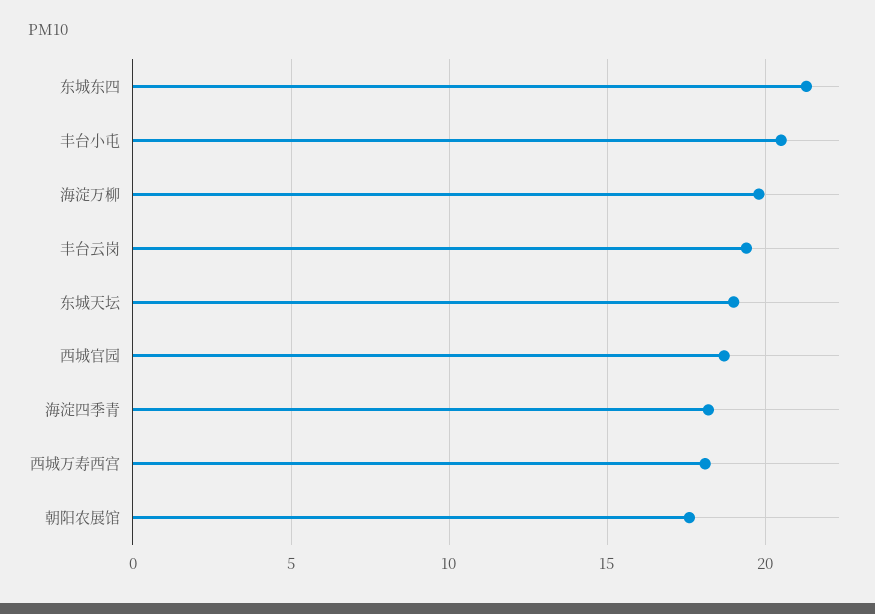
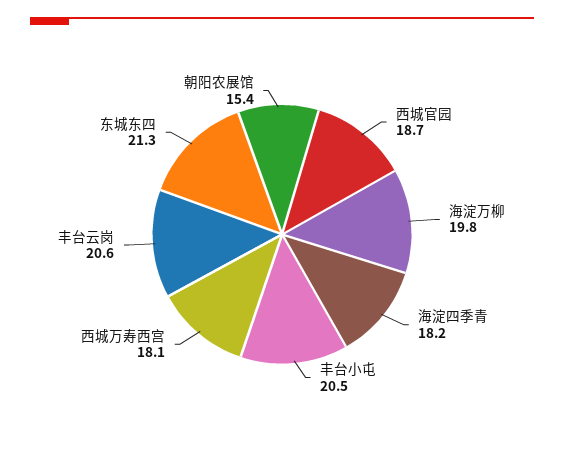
  {
    "东城东四": 21.3,
    "丰台小屯": 20.5,
    "海淀万柳": 19.8,
-   "丰台云岗": 19.5,
+   "丰台云岗": 20.6,
-   "东城天坛": 19,
    "西城官园": 18.7,
    "海淀四季青": 18.2,
    "西城万寿西宫": 18.1,
-   "朝阳农展馆": 17.5
+   "朝阳农展馆": 15.4
  }

